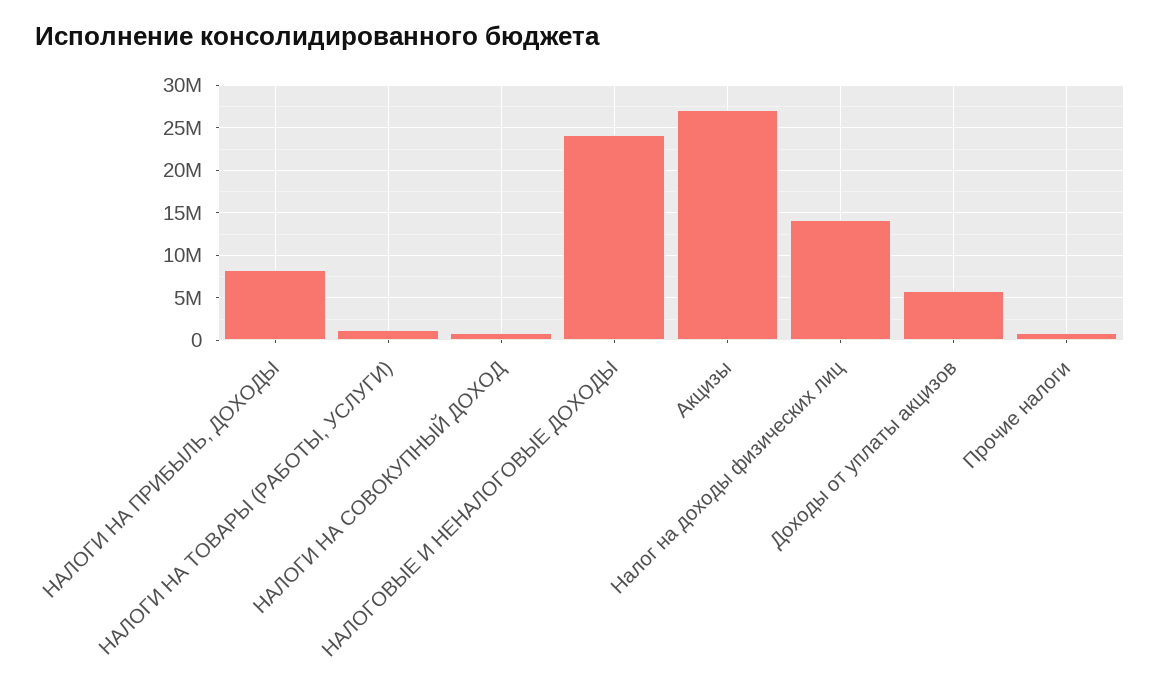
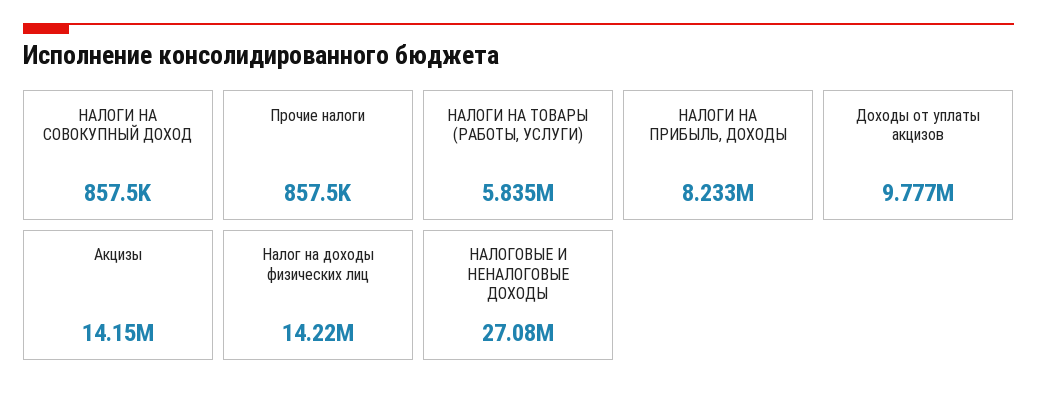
  {
    "НАЛОГИ НА ПРИБЫЛЬ, ДОХОДЫ": 8233000,
-   "НАЛОГИ НА ТОВАРЫ (РАБОТЫ, УСЛУГИ)": 1000000,
+   "НАЛОГИ НА ТОВАРЫ (РАБОТЫ, УСЛУГИ)": 5835000,
    "НАЛОГИ НА СОВОКУПНЫЙ ДОХОД": 857500,
-   "НАЛОГОВЫЕ И НЕНАЛОГОВЫЕ ДОХОДЫ": 24000000,
+   "НАЛОГОВЫЕ И НЕНАЛОГОВЫЕ ДОХОДЫ": 27080000,
-   "Акцизы": 27000000,
+   "Акцизы": 14150000,
    "Налог на доходы физических лиц": 14220000,
-   "Доходы от уплаты акцизов": 6000000,
+   "Доходы от уплаты акцизов": 9777000,
    "Прочие налоги": 857500
  }

